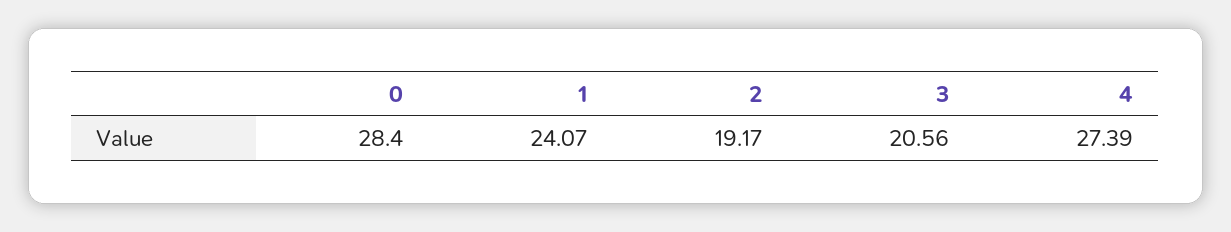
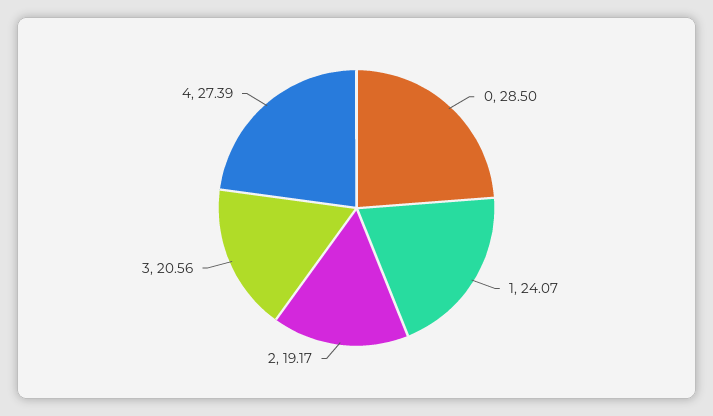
  {
-   "0": 28.4,
+   "0": 28.5,
    "1": 24.07,
    "2": 19.17,
    "3": 20.56,
    "4": 27.39
  }

